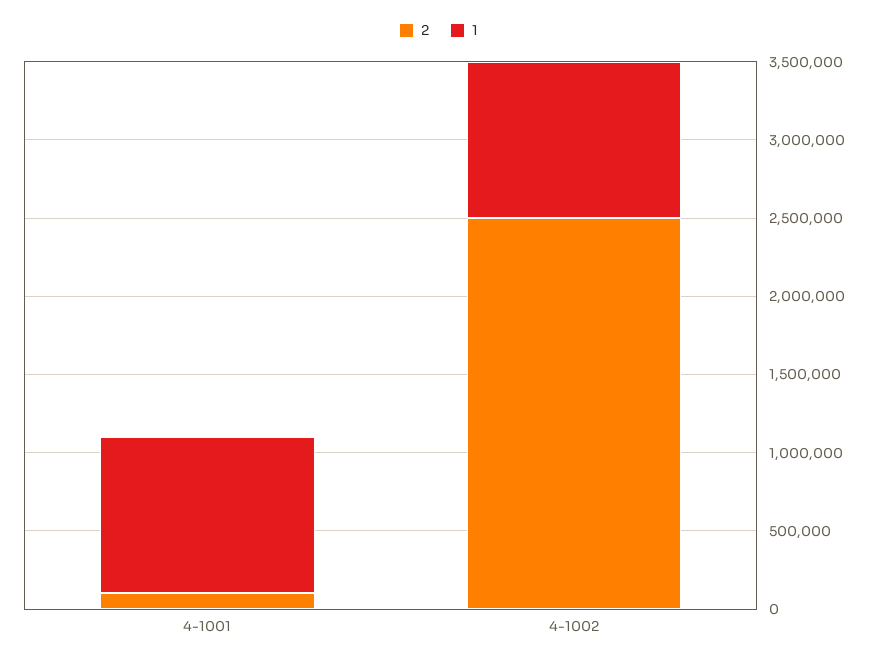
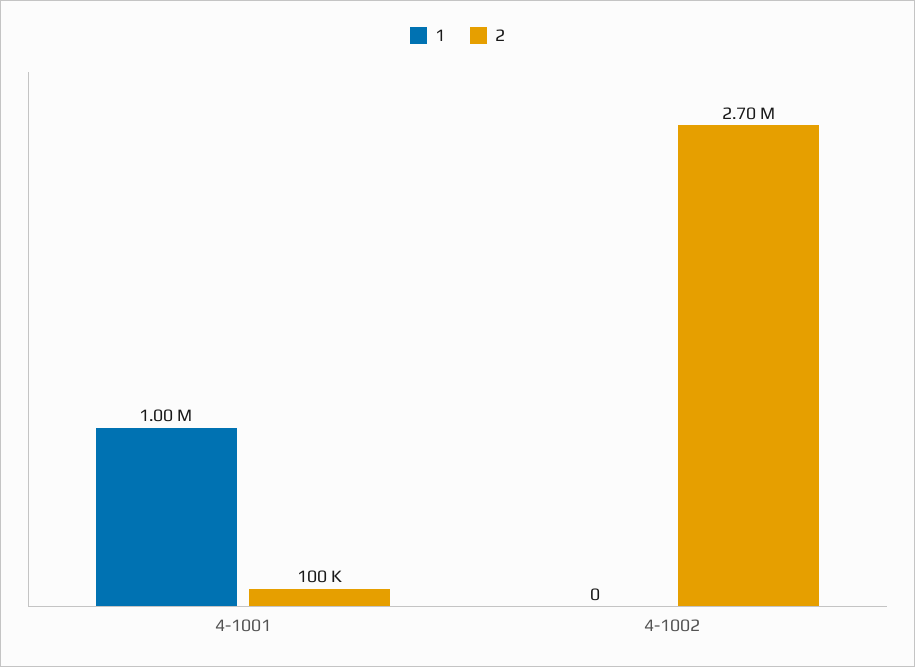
  {
    "2": {
      "4-1001": 100000,
-     "4-1002": 2500000
+     "4-1002": 2700000
    },
    "1": {
      "4-1001": 1000000,
-     "4-1002": 1000000
+     "4-1002": 0
    }
  }

